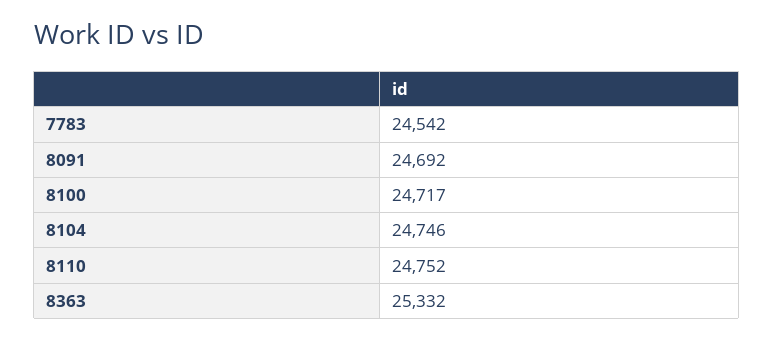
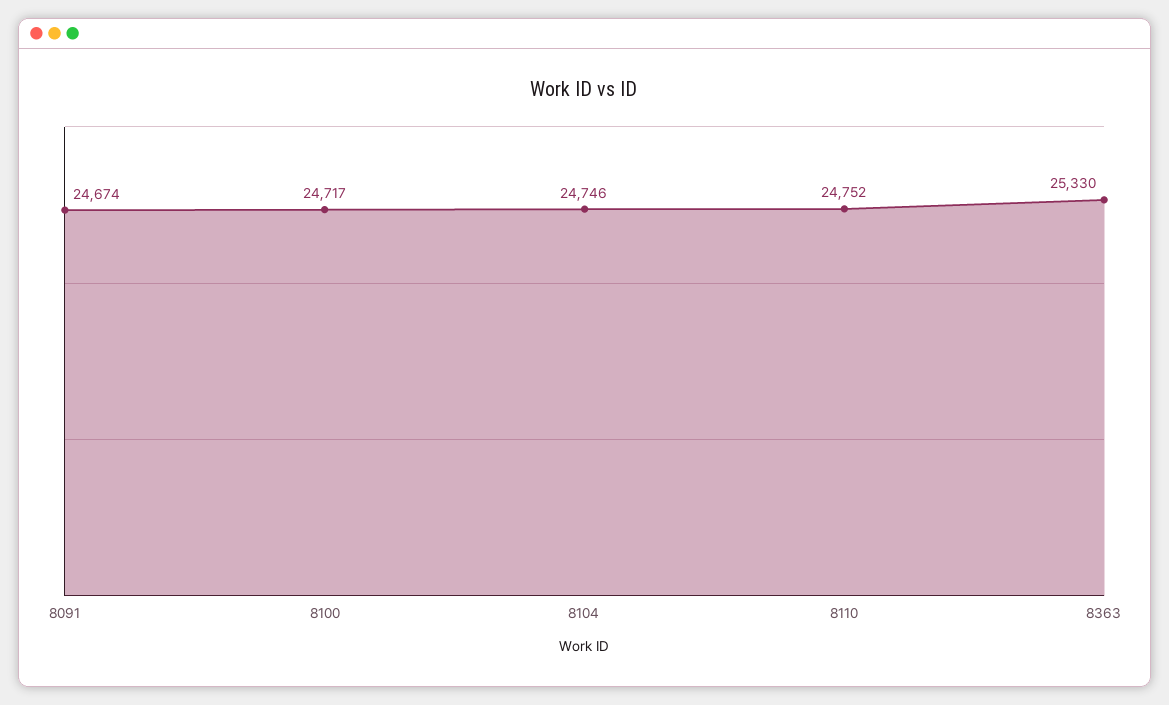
  {
-   "7783": 24542,
-   "8091": 24692,
+   "8091": 24674,
    "8100": 24717,
    "8104": 24746,
    "8110": 24752,
-   "8363": 25332
+   "8363": 25330
  }

